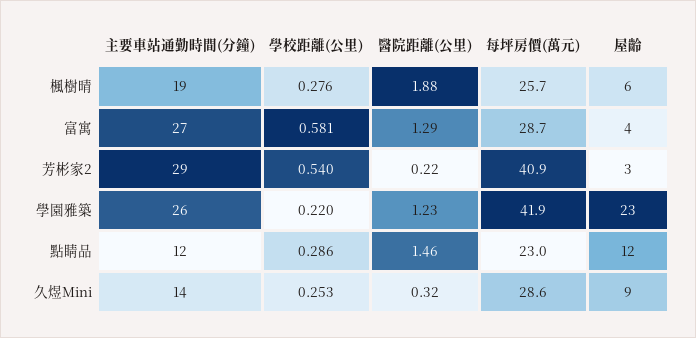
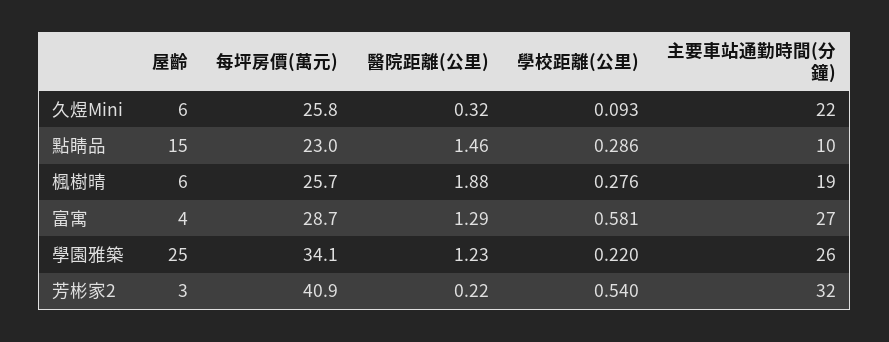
  {
    "主要車站通勤時間(分鐘)": {
      "楓樹晴": 19,
      "富寓": 27,
-     "芳彬家2": 29,
+     "芳彬家2": 32,
      "學園雅築": 26,
-     "點睛品": 12,
+     "點睛品": 10,
-     "久煜Mini": 14
+     "久煜Mini": 22
    },
    "學校距離(公里)": {
      "楓樹晴": 0.276,
      "富寓": 0.581,
      "芳彬家2": 0.54,
      "學園雅築": 0.22,
      "點睛品": 0.286,
-     "久煜Mini": 0.253
+     "久煜Mini": 0.093
    },
    "醫院距離(公里)": {
      "楓樹晴": 1.88,
      "富寓": 1.29,
      "芳彬家2": 0.22,
      "學園雅築": 1.23,
      "點睛品": 1.46,
      "久煜Mini": 0.32
    },
    "每坪房價(萬元)": {
      "楓樹晴": 25.7,
      "富寓": 28.7,
      "芳彬家2": 40.9,
-     "學園雅築": 41.9,
+     "學園雅築": 34.1,
      "點睛品": 23,
-     "久煜Mini": 28.6
+     "久煜Mini": 25.8
    },
    "屋齡": {
      "楓樹晴": 6,
      "富寓": 4,
      "芳彬家2": 3,
-     "學園雅築": 23,
+     "學園雅築": 25,
-     "點睛品": 12,
+     "點睛品": 15,
-     "久煜Mini": 9
+     "久煜Mini": 6
    }
  }

